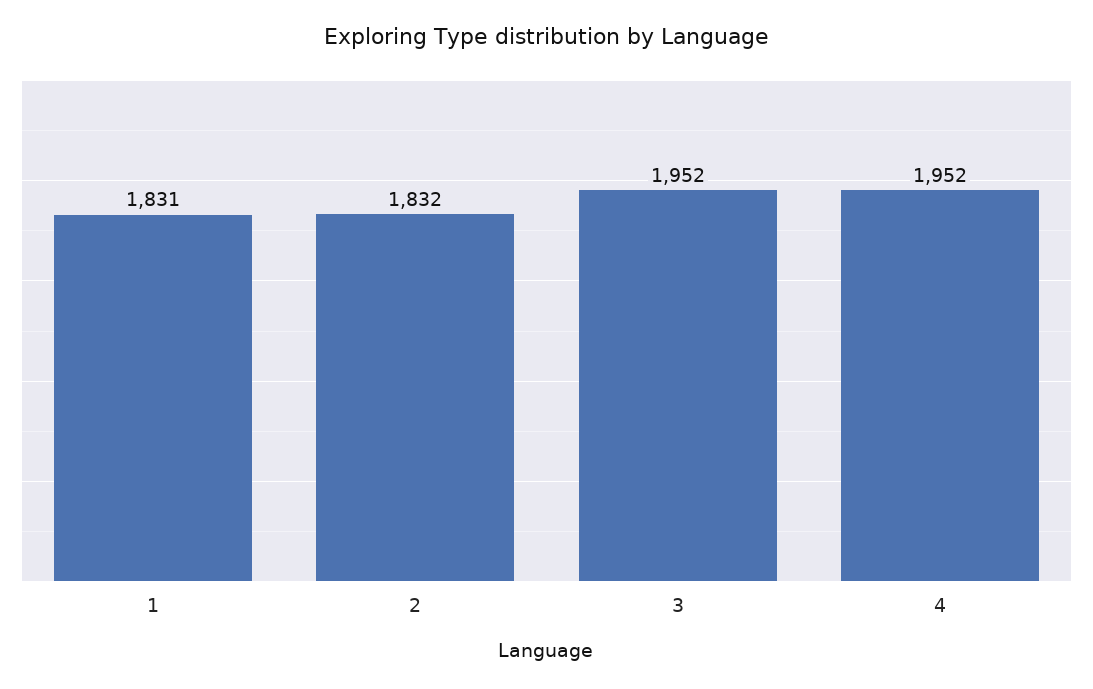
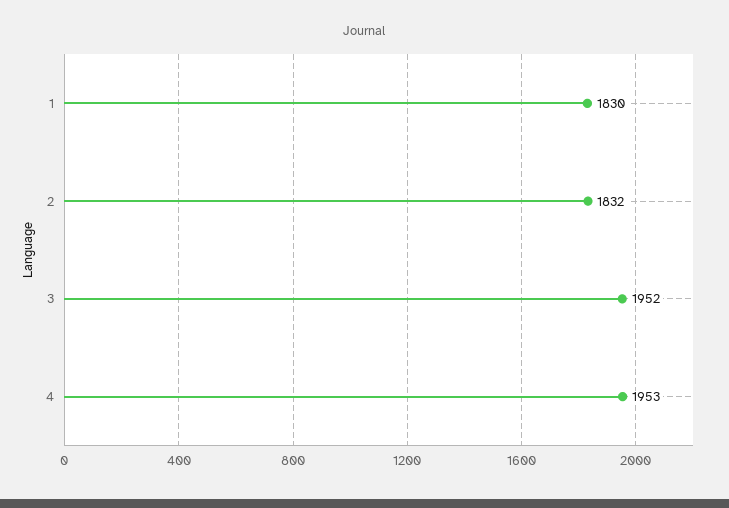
  {
-   "1": 1831,
+   "1": 1830,
    "2": 1832,
    "3": 1952,
-   "4": 1952
+   "4": 1953
  }

